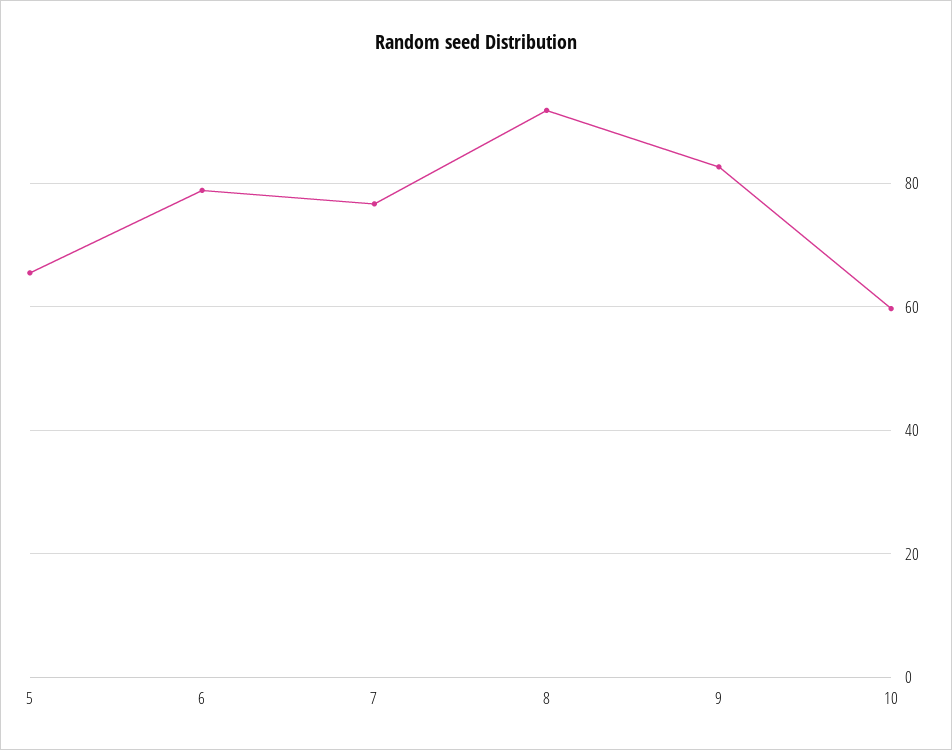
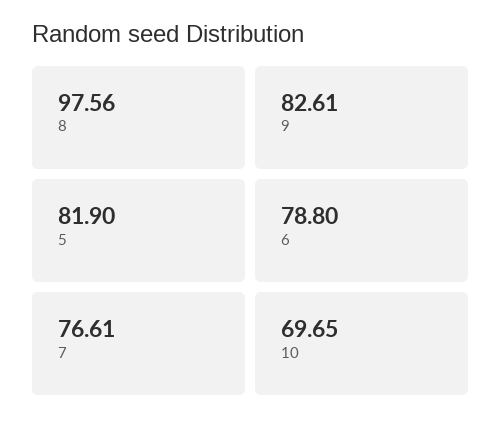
  {
-   "5": 66,
+   "5": 81.9,
    "6": 78.8,
    "7": 76.61,
-   "8": 92,
+   "8": 97.56,
    "9": 82.61,
-   "10": 60
+   "10": 69.65
  }

